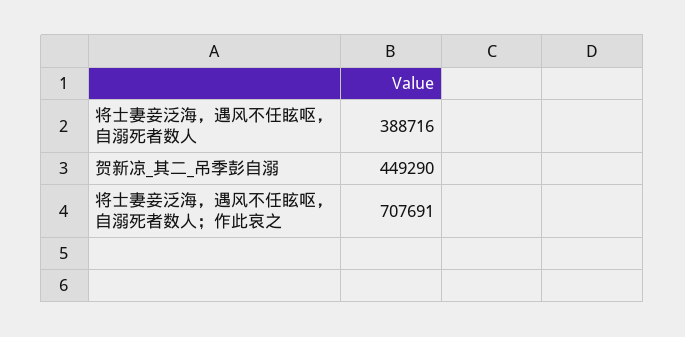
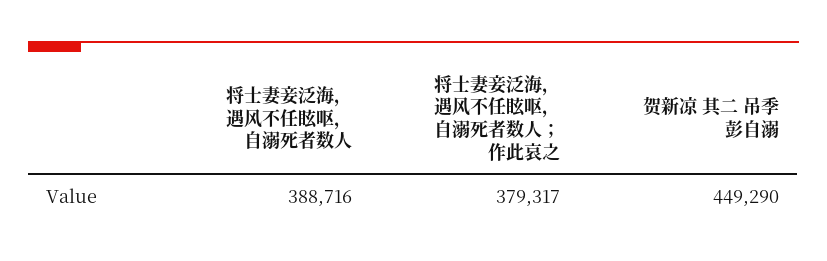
  {
    "将士妻妾泛海，遇风不任眩呕，自溺死者数人": 388716,
    "贺新凉_其二_吊季彭自溺": 449290,
-   "将士妻妾泛海，遇风不任眩呕，自溺死者数人；作此哀之": 707691
+   "将士妻妾泛海，遇风不任眩呕，自溺死者数人；作此哀之": 379317
  }

